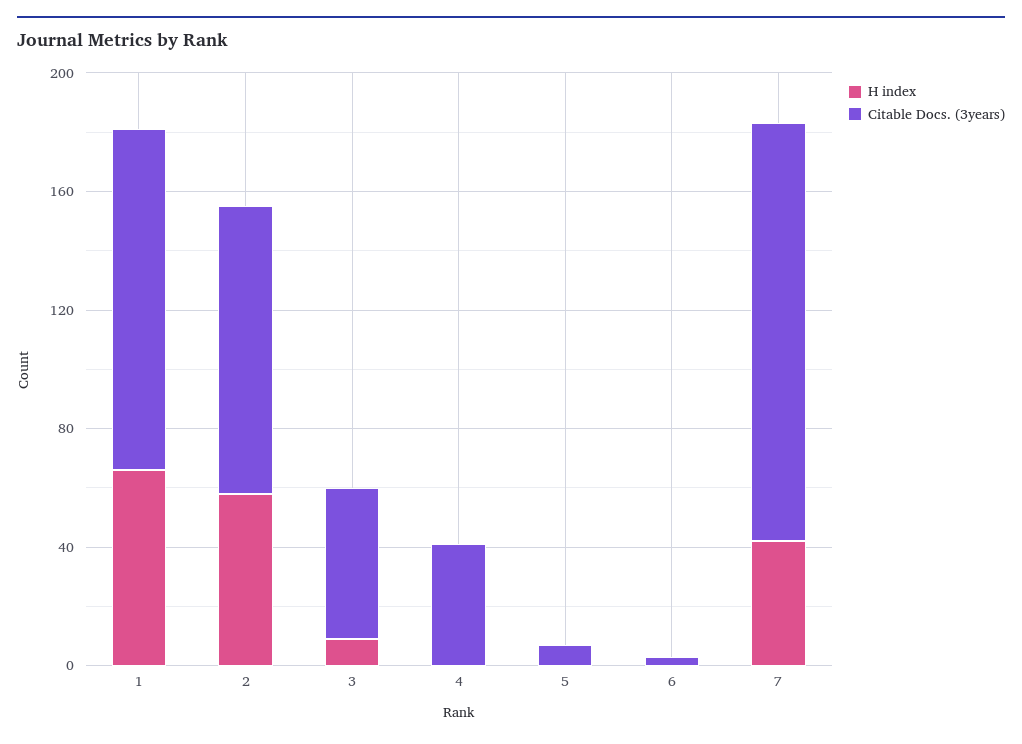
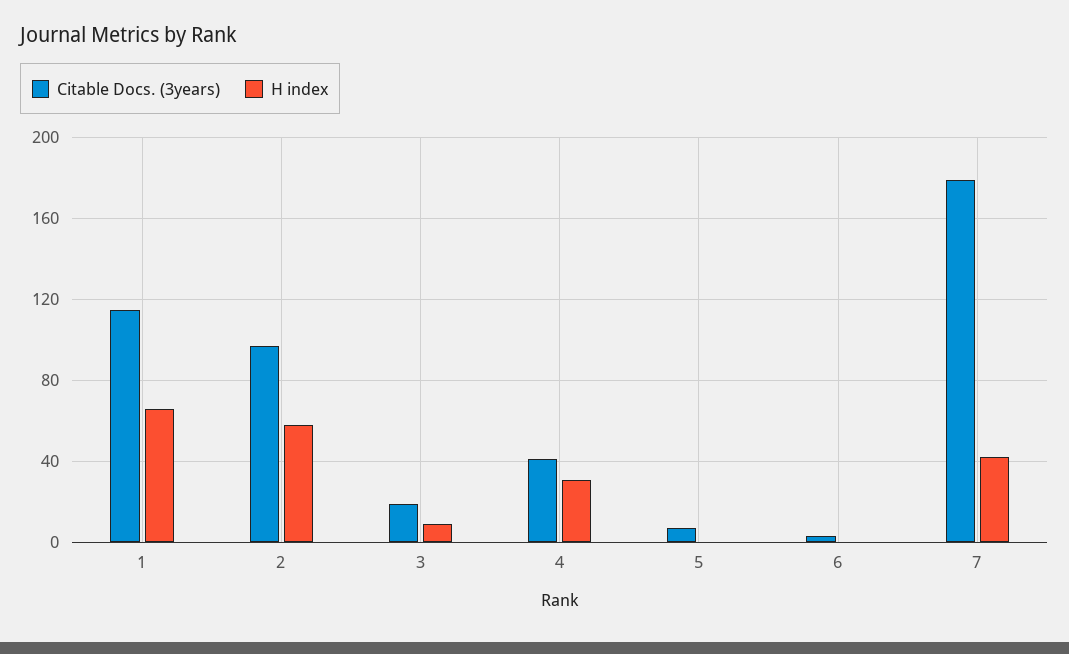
  {
    "H index": {
      "1": 65,
      "2": 60,
      "3": 10,
-     "4": 0,
+     "4": 30,
      "5": 0,
      "6": 0,
      "7": 40
    },
    "Citable Docs. (3years)": {
      "1": 115,
      "2": 95,
-     "3": 50,
+     "3": 20,
      "4": 40,
      "5": 5,
      "6": 5,
-     "7": 140
+     "7": 180
    }
  }

